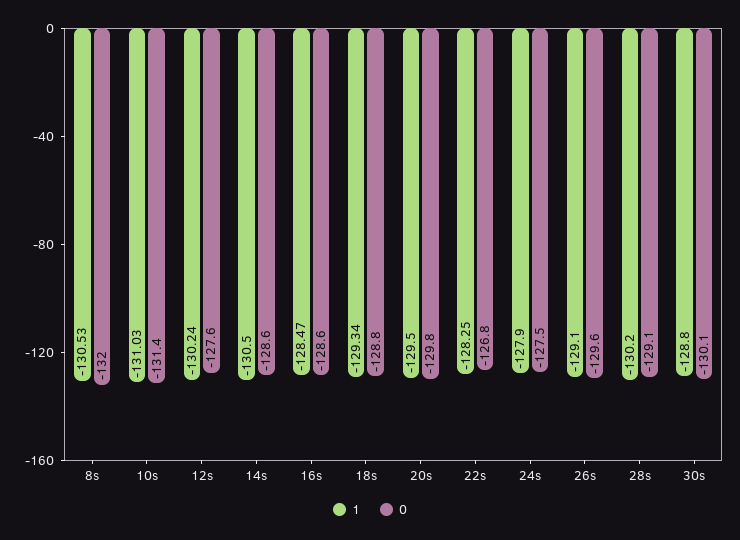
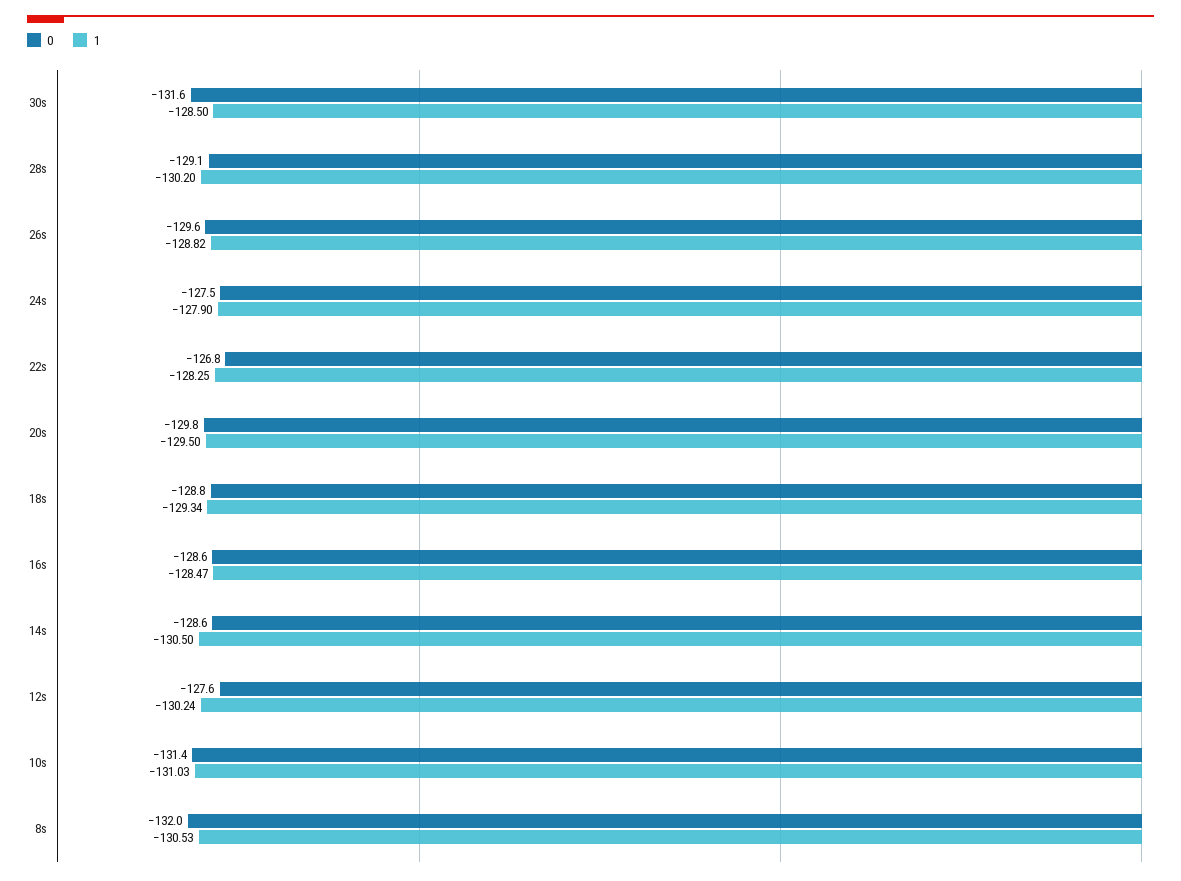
  {
    "1": {
      "8s": -130.53,
      "10s": -131.03,
      "12s": -130.24,
      "14s": -130.5,
      "16s": -128.47,
      "18s": -129.34,
      "20s": -129.5,
      "22s": -128.25,
      "24s": -127.9,
-     "26s": -129.1,
+     "26s": -128.82,
      "28s": -130.2,
-     "30s": -128.8
+     "30s": -128.5
    },
    "0": {
      "8s": -132,
      "10s": -131.4,
      "12s": -127.6,
      "14s": -128.6,
      "16s": -128.6,
      "18s": -128.8,
      "20s": -129.8,
      "22s": -126.8,
      "24s": -127.5,
      "26s": -129.6,
      "28s": -129.1,
-     "30s": -130.1
+     "30s": -131.6
    }
  }

